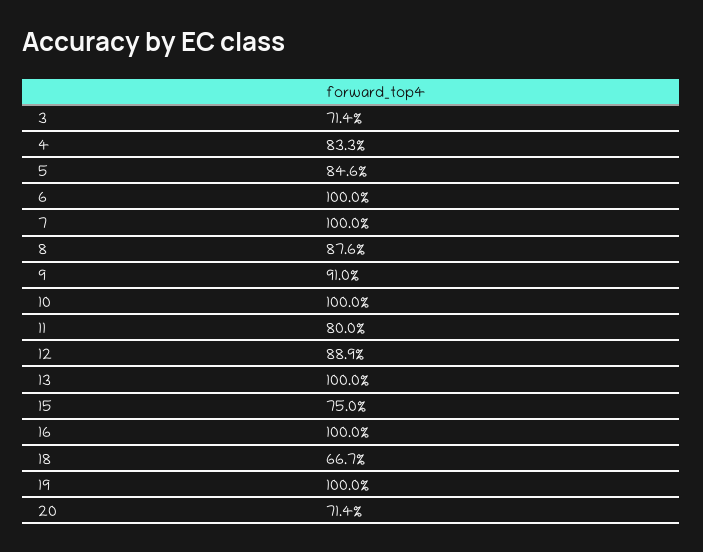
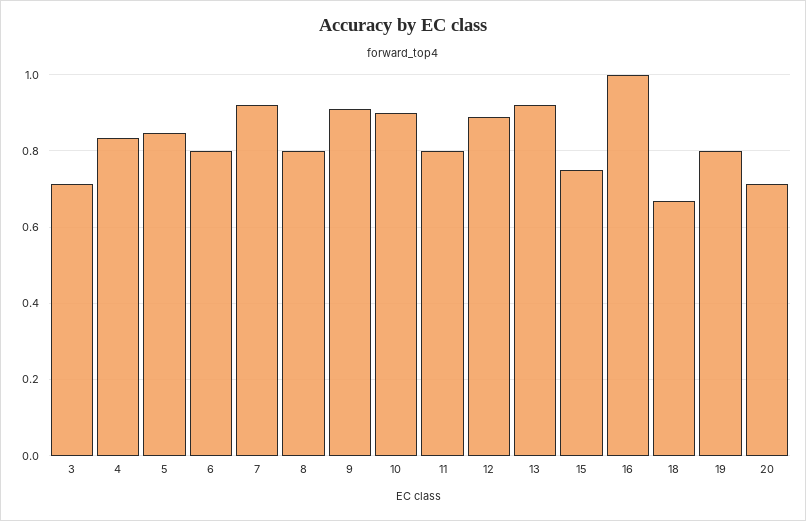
  {
    "3": 0.714,
    "4": 0.833,
    "5": 0.846,
-   "6": 1,
+   "6": 0.8,
-   "7": 1,
+   "7": 0.92,
-   "8": 0.876,
+   "8": 0.8,
    "9": 0.91,
-   "10": 1,
+   "10": 0.9,
    "11": 0.8,
    "12": 0.889,
-   "13": 1,
+   "13": 0.92,
    "15": 0.75,
    "16": 1,
    "18": 0.667,
-   "19": 1,
+   "19": 0.8,
    "20": 0.714
  }

